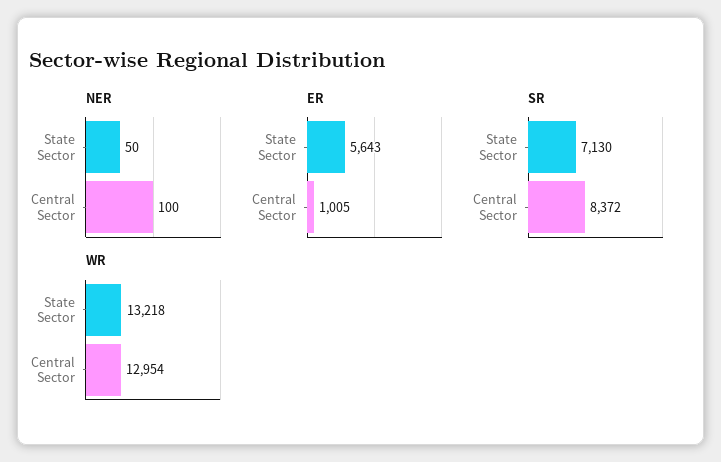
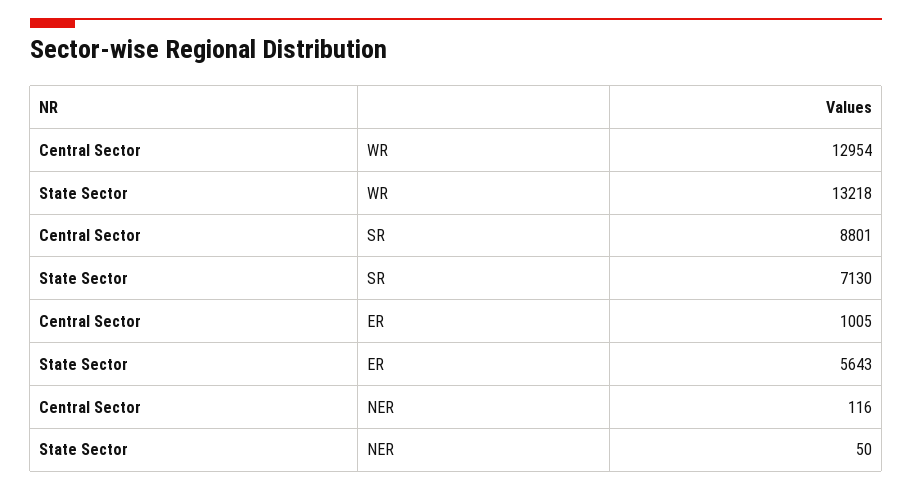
  {
    "NER": {
      "State Sector": 50,
-     "Central Sector": 100
+     "Central Sector": 116
    },
    "ER": {
      "State Sector": 5643,
      "Central Sector": 1005
    },
    "SR": {
      "State Sector": 7130,
-     "Central Sector": 8372
+     "Central Sector": 8801
    },
    "WR": {
      "State Sector": 13218,
      "Central Sector": 12954
    }
  }

